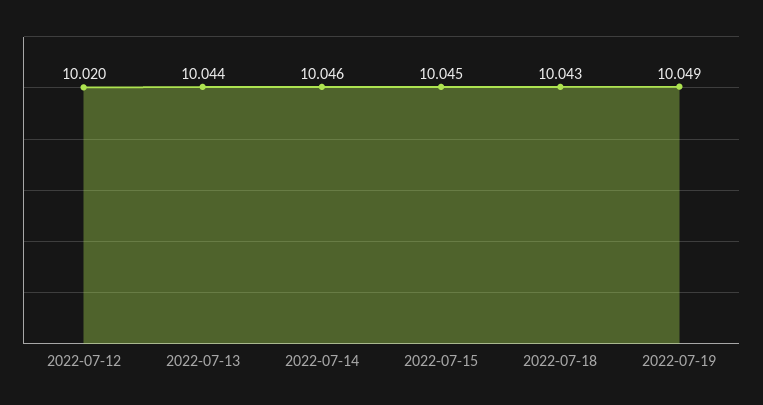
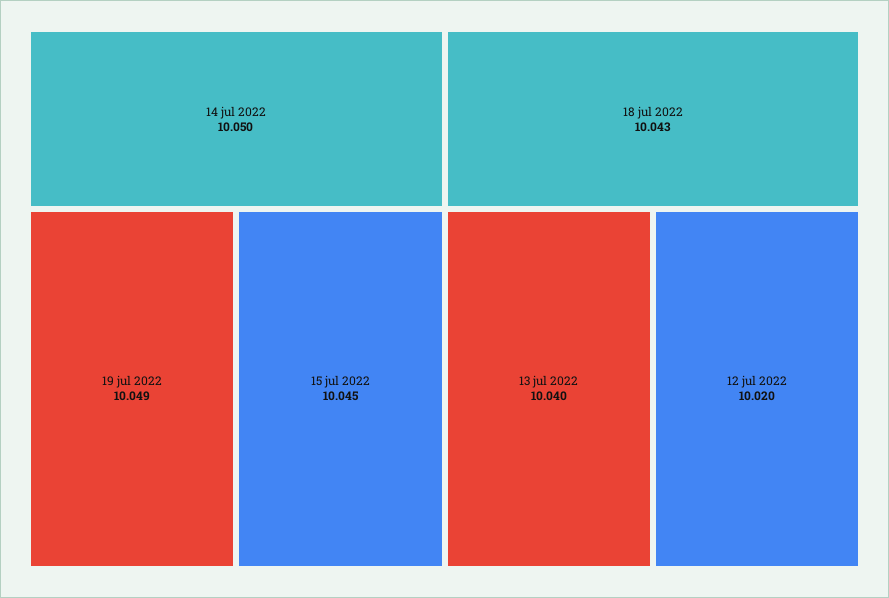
  {
    "2022-07-12": 10.02,
-   "2022-07-13": 10.044,
+   "2022-07-13": 10.04,
-   "2022-07-14": 10.046,
+   "2022-07-14": 10.05,
    "2022-07-15": 10.045,
    "2022-07-18": 10.043,
    "2022-07-19": 10.049
  }

